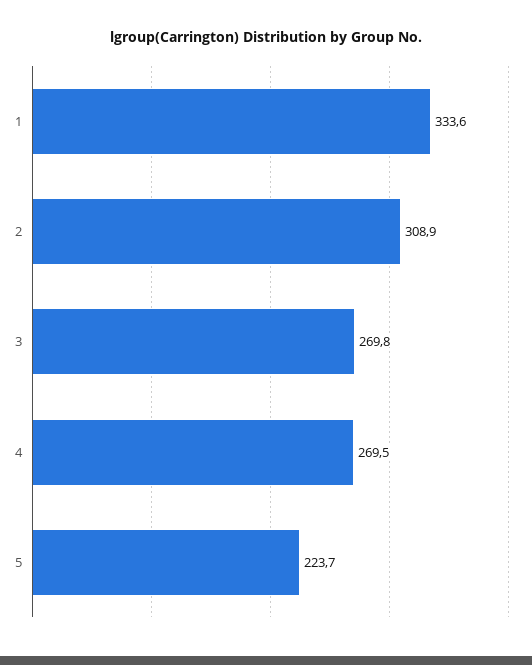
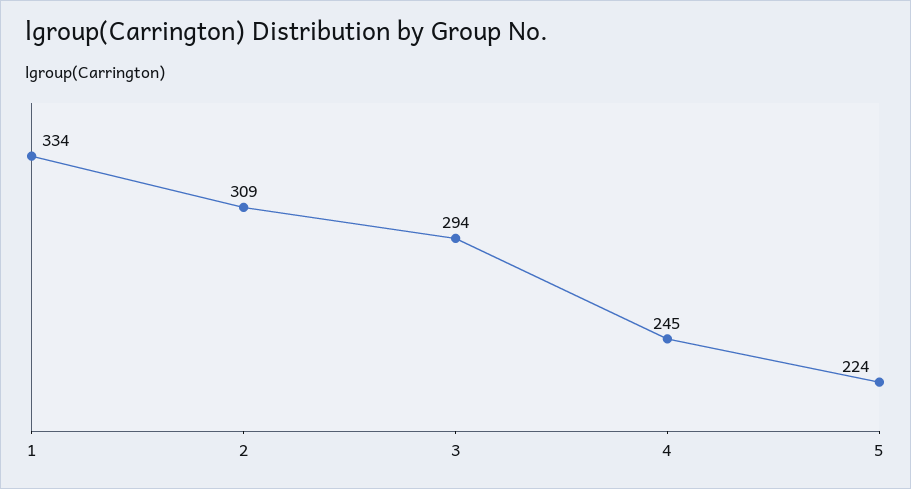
  {
    "1": 333.6,
    "2": 308.9,
-   "3": 269.8,
+   "3": 294,
-   "4": 269.5,
+   "4": 245,
    "5": 223.7
  }

